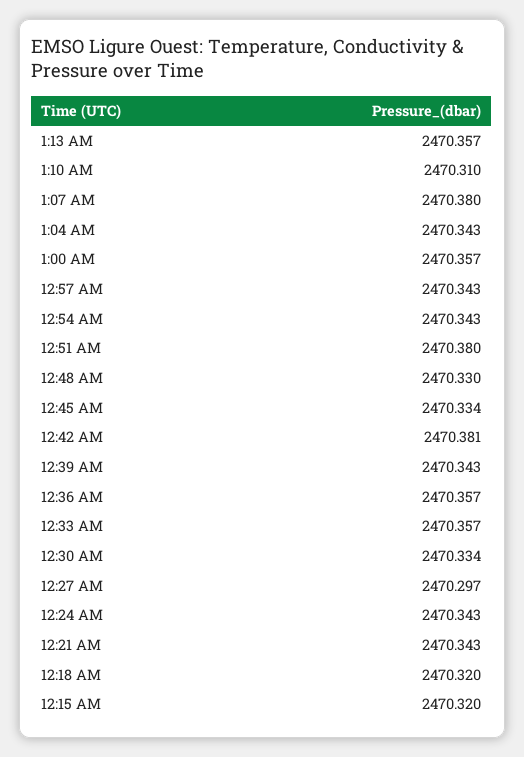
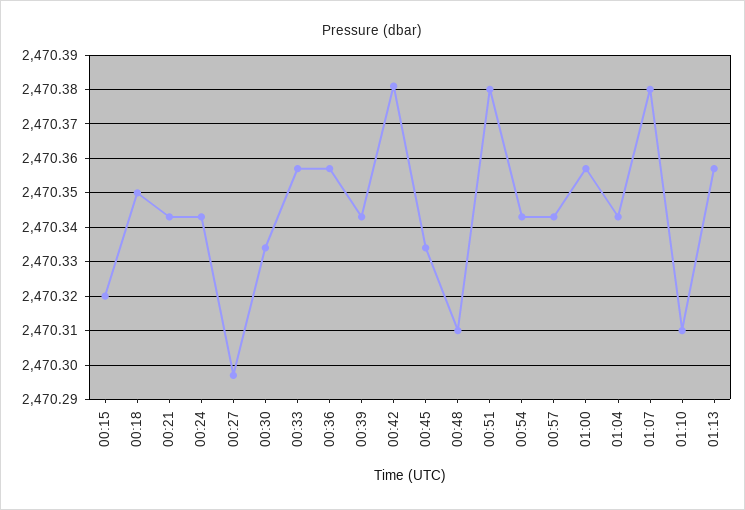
  {
    "1:13 AM": 2470.357,
    "1:10 AM": 2470.31,
    "1:07 AM": 2470.38,
    "1:04 AM": 2470.343,
    "1:00 AM": 2470.357,
    "12:57 AM": 2470.343,
    "12:54 AM": 2470.343,
    "12:51 AM": 2470.38,
-   "12:48 AM": 2470.33,
+   "12:48 AM": 2470.31,
    "12:45 AM": 2470.334,
    "12:42 AM": 2470.381,
    "12:39 AM": 2470.343,
    "12:36 AM": 2470.357,
    "12:33 AM": 2470.357,
    "12:30 AM": 2470.334,
    "12:27 AM": 2470.297,
    "12:24 AM": 2470.343,
    "12:21 AM": 2470.343,
-   "12:18 AM": 2470.32,
+   "12:18 AM": 2470.35,
    "12:15 AM": 2470.32
  }

